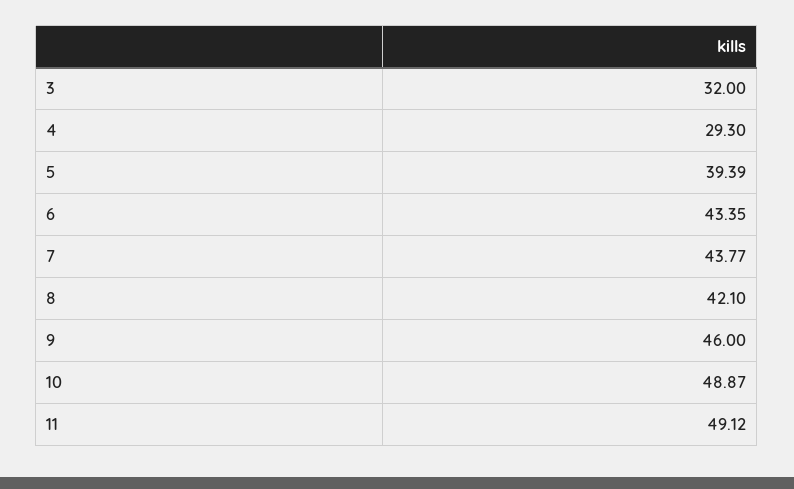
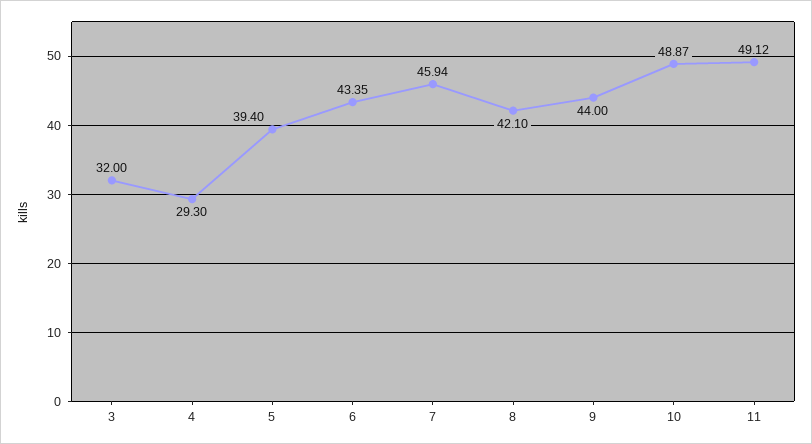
  {
    "3": 32,
    "4": 29.3,
-   "5": 39.39,
+   "5": 39.4,
    "6": 43.35,
-   "7": 43.77,
+   "7": 45.94,
    "8": 42.1,
-   "9": 46,
+   "9": 44,
    "10": 48.87,
    "11": 49.12
  }

